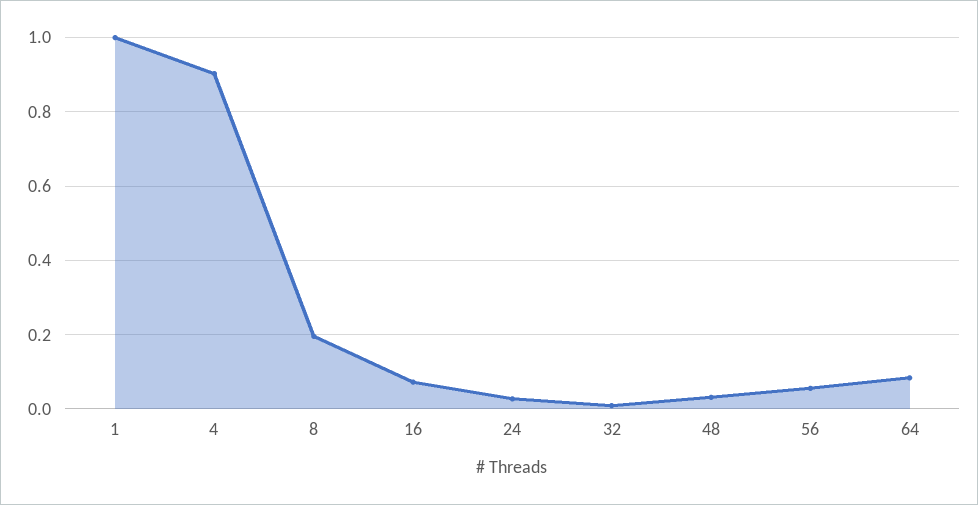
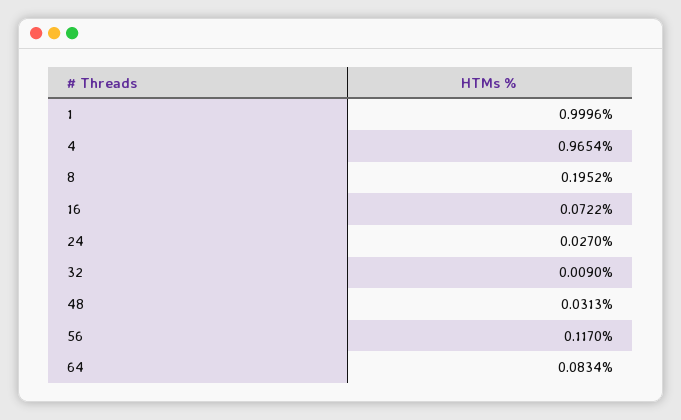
  {
    "1": 0.9996,
-   "4": 0.9,
+   "4": 0.9654,
    "8": 0.1952,
    "16": 0.0722,
    "24": 0.027,
    "32": 0.009,
    "48": 0.0313,
-   "56": 0.06,
+   "56": 0.117,
    "64": 0.0834
  }

